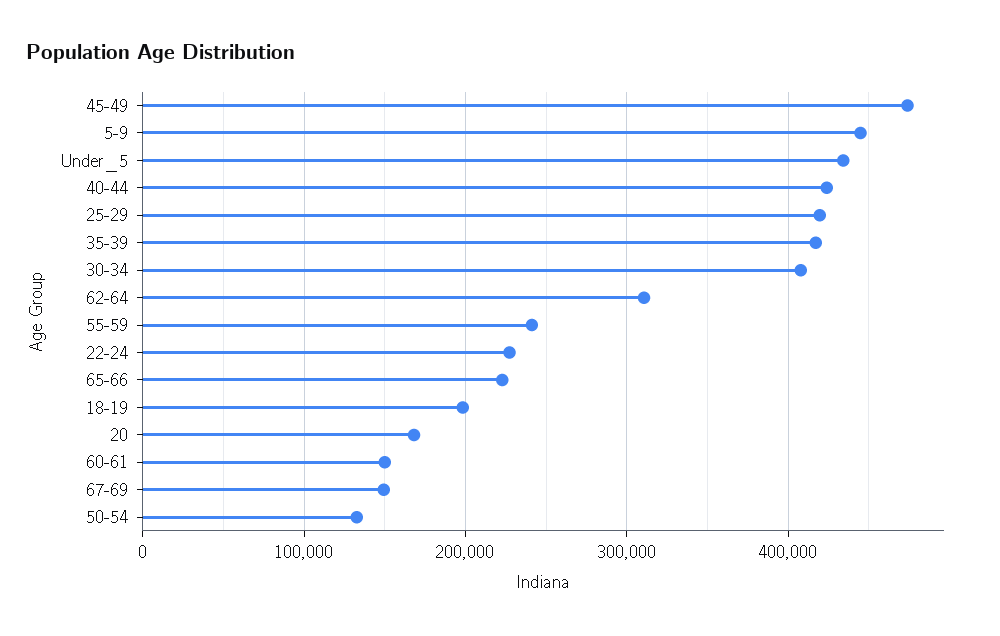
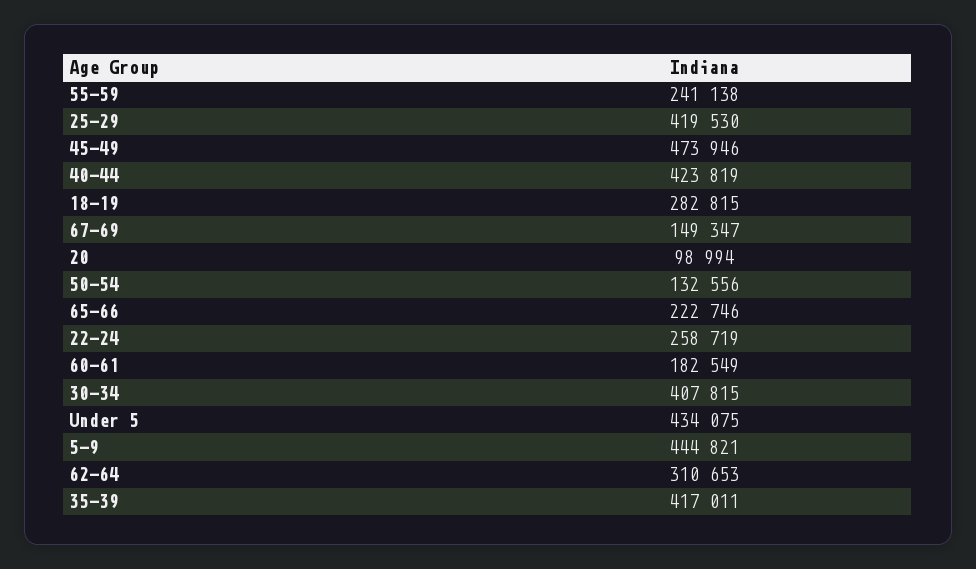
  {
    "45-49": 473946,
    "5-9": 444821,
    "Under_5": 434075,
    "40-44": 423819,
    "25-29": 419530,
    "35-39": 417011,
    "30-34": 407815,
    "62-64": 310653,
    "55-59": 241138,
-   "22-24": 230000,
+   "22-24": 258719,
    "65-66": 222746,
-   "18-19": 200000,
+   "18-19": 282815,
-   "20": 170000,
+   "20": 98994,
-   "60-61": 150000,
+   "60-61": 182549,
    "67-69": 149347,
    "50-54": 132556
  }

